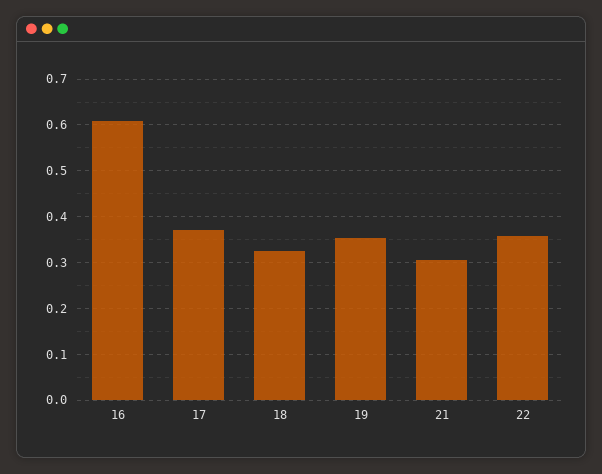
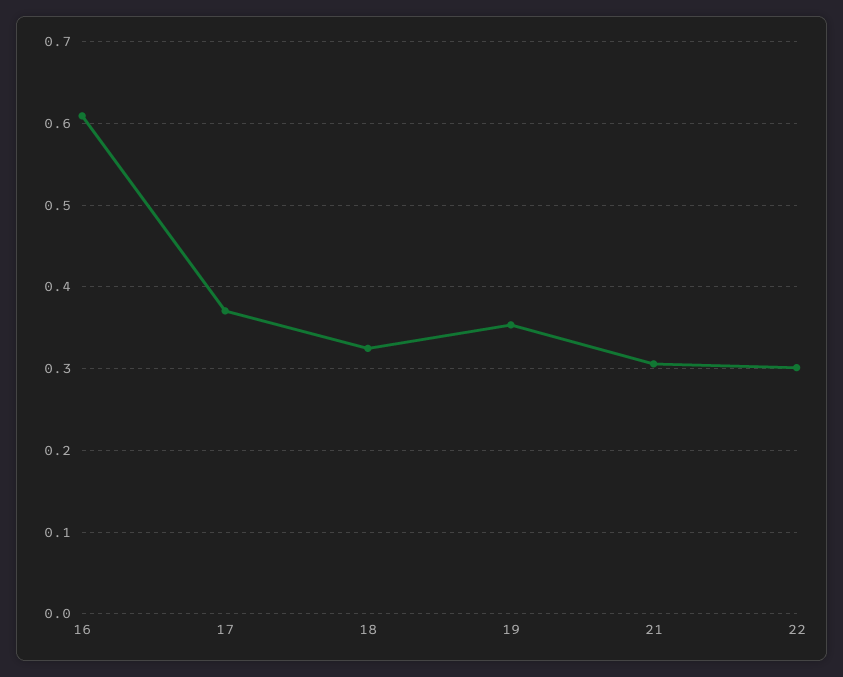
  {
    "16": 0.61,
    "17": 0.37,
    "18": 0.32,
    "19": 0.35,
    "21": 0.31,
-   "22": 0.36
+   "22": 0.3
  }

